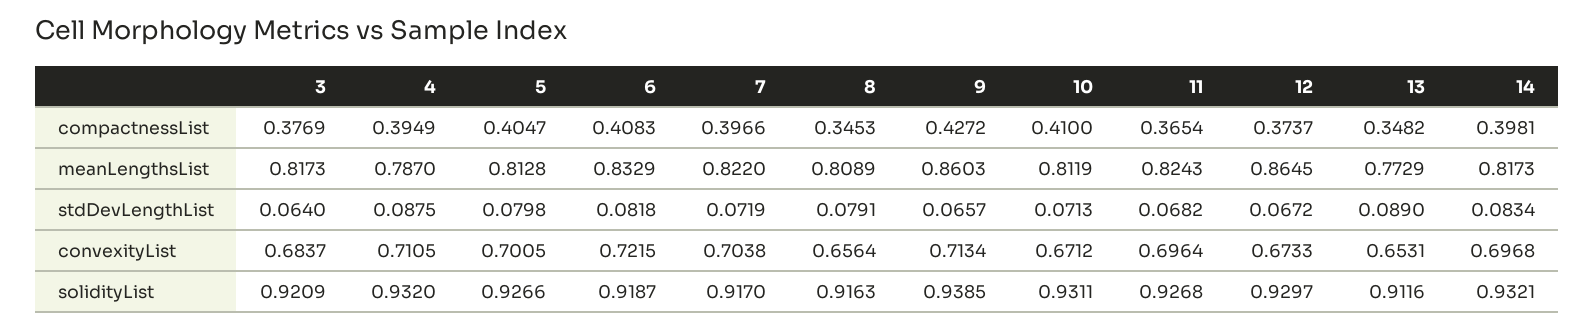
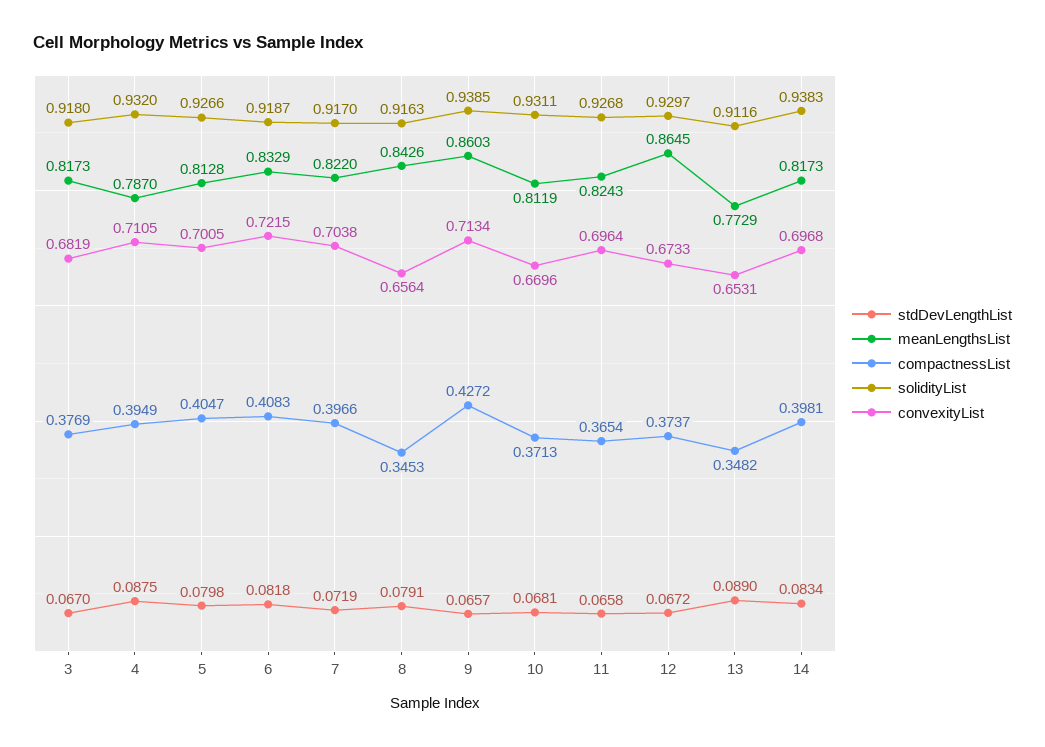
  {
    "compactnessList": {
      "3": 0.3769,
      "4": 0.3949,
      "5": 0.4047,
      "6": 0.4083,
      "7": 0.3966,
      "8": 0.3453,
      "9": 0.4272,
-     "10": 0.41,
+     "10": 0.3713,
      "11": 0.3654,
      "12": 0.3737,
      "13": 0.3482,
      "14": 0.3981
    },
    "meanLengthsList": {
      "3": 0.8173,
      "4": 0.787,
      "5": 0.8128,
      "6": 0.8329,
      "7": 0.822,
-     "8": 0.8089,
+     "8": 0.8426,
      "9": 0.8603,
      "10": 0.8119,
      "11": 0.8243,
      "12": 0.8645,
      "13": 0.7729,
      "14": 0.8173
    },
    "stdDevLengthList": {
-     "3": 0.064,
+     "3": 0.067,
      "4": 0.0875,
      "5": 0.0798,
      "6": 0.0818,
      "7": 0.0719,
      "8": 0.0791,
      "9": 0.0657,
-     "10": 0.0713,
+     "10": 0.0681,
-     "11": 0.0682,
+     "11": 0.0658,
      "12": 0.0672,
      "13": 0.089,
      "14": 0.0834
    },
    "convexityList": {
-     "3": 0.6837,
+     "3": 0.6819,
      "4": 0.7105,
      "5": 0.7005,
      "6": 0.7215,
      "7": 0.7038,
      "8": 0.6564,
      "9": 0.7134,
-     "10": 0.6712,
+     "10": 0.6696,
      "11": 0.6964,
      "12": 0.6733,
      "13": 0.6531,
      "14": 0.6968
    },
    "solidityList": {
-     "3": 0.9209,
+     "3": 0.918,
      "4": 0.932,
      "5": 0.9266,
      "6": 0.9187,
      "7": 0.917,
      "8": 0.9163,
      "9": 0.9385,
      "10": 0.9311,
      "11": 0.9268,
      "12": 0.9297,
      "13": 0.9116,
-     "14": 0.9321
+     "14": 0.9383
    }
  }

